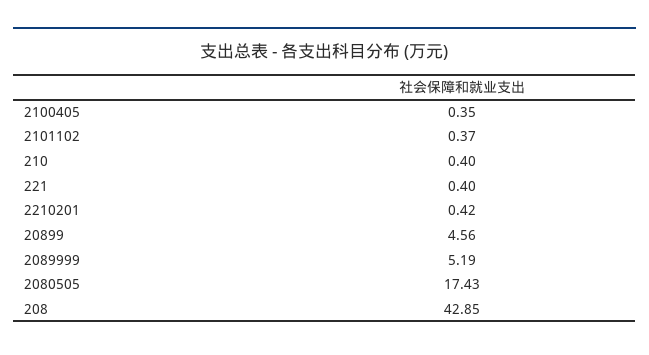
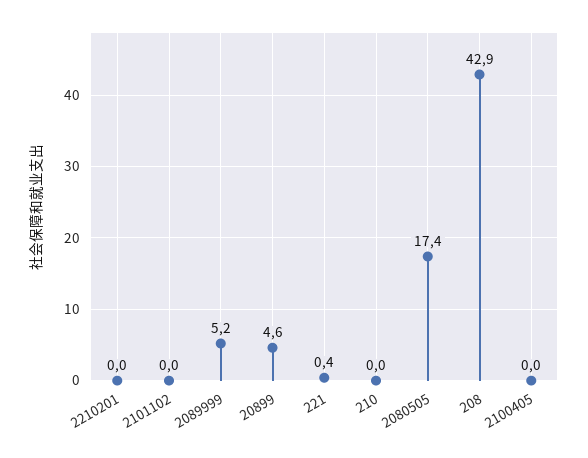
  {
-   "2100405": 0.35,
+   "2100405": 0,
-   "2101102": 0.37,
+   "2101102": 0,
-   "210": 0.4,
+   "210": 0,
    "221": 0.4,
-   "2210201": 0.42,
+   "2210201": 0,
    "20899": 4.56,
    "2089999": 5.19,
    "2080505": 17.43,
    "208": 42.85
  }

